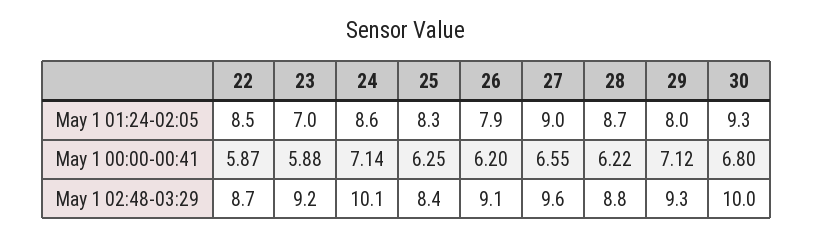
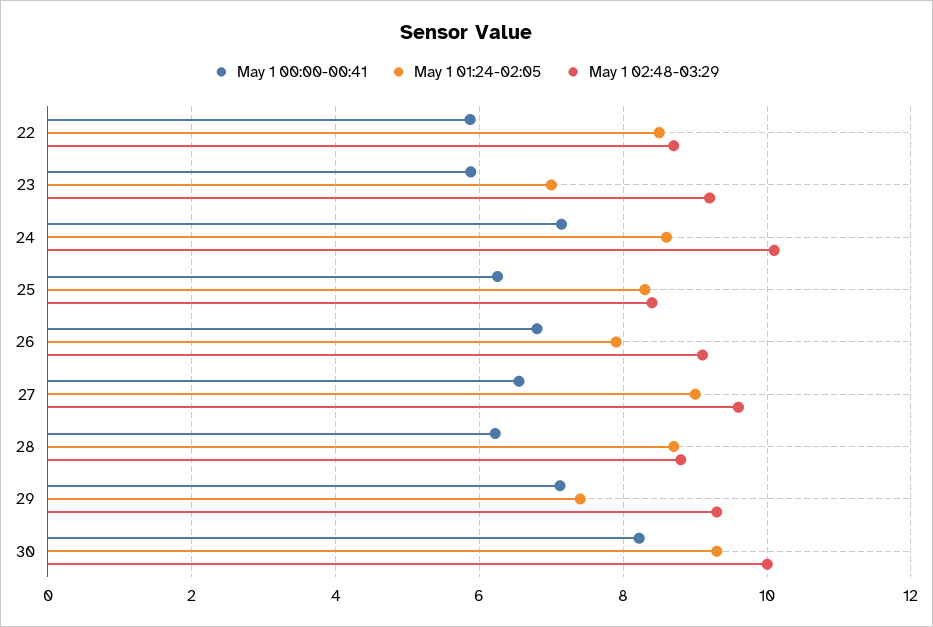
  {
    "May 1 01:24-02:05": {
      "22": 8.5,
      "23": 7,
      "24": 8.6,
      "25": 8.3,
      "26": 7.9,
      "27": 9,
      "28": 8.7,
-     "29": 8,
+     "29": 7.4,
      "30": 9.3
    },
    "May 1 00:00-00:41": {
      "22": 5.87,
      "23": 5.88,
      "24": 7.14,
      "25": 6.25,
-     "26": 6.2,
+     "26": 6.8,
      "27": 6.55,
      "28": 6.22,
      "29": 7.12,
-     "30": 6.8
+     "30": 8.2
    },
    "May 1 02:48-03:29": {
      "22": 8.7,
      "23": 9.2,
      "24": 10.1,
      "25": 8.4,
      "26": 9.1,
      "27": 9.6,
      "28": 8.8,
      "29": 9.3,
      "30": 10
    }
  }

